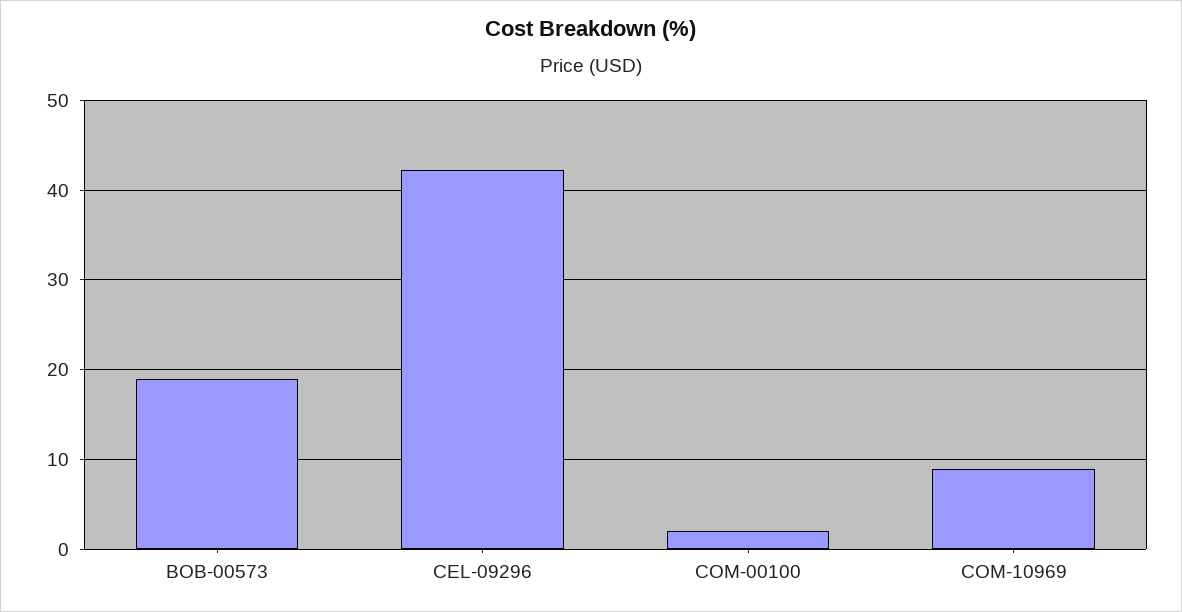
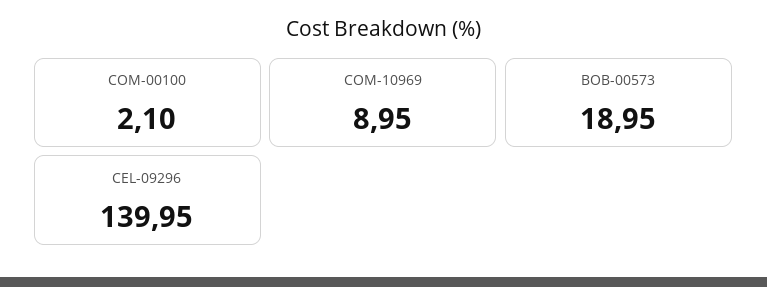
  {
    "BOB-00573": 18.95,
-   "CEL-09296": 42,
+   "CEL-09296": 139.95,
    "COM-00100": 2.1,
    "COM-10969": 8.95
  }

